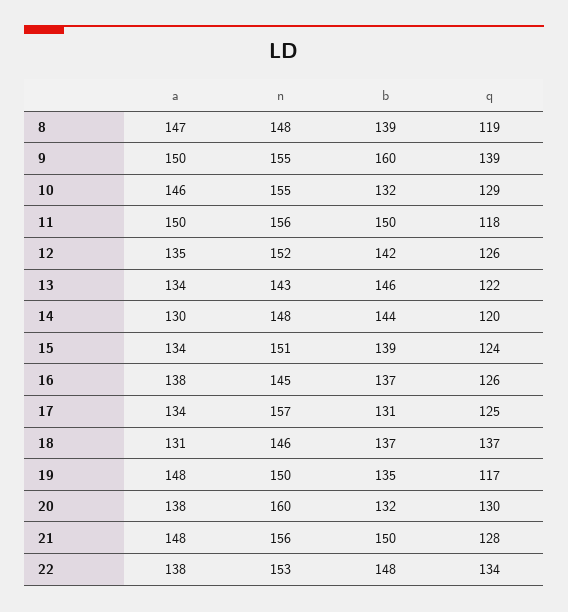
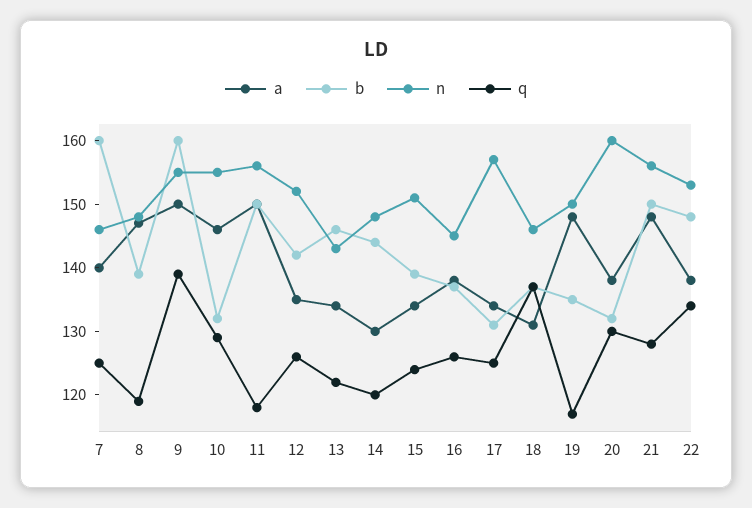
  {
    "a": {
      "8": 147,
      "9": 150,
      "10": 146,
      "11": 150,
      "12": 135,
      "13": 134,
      "14": 130,
      "15": 134,
      "16": 138,
      "17": 134,
      "18": 131,
      "19": 148,
      "20": 138,
      "21": 148,
-     "22": 138
+     "22": 138,
+     "7": 140
    },
    "n": {
      "8": 148,
      "9": 155,
      "10": 155,
      "11": 156,
      "12": 152,
      "13": 143,
      "14": 148,
      "15": 151,
      "16": 145,
      "17": 157,
      "18": 146,
      "19": 150,
      "20": 160,
      "21": 156,
-     "22": 153
+     "22": 153,
+     "7": 145
    },
    "b": {
      "8": 139,
      "9": 160,
      "10": 132,
      "11": 150,
      "12": 142,
      "13": 146,
      "14": 144,
      "15": 139,
      "16": 137,
      "17": 131,
      "18": 137,
      "19": 135,
      "20": 132,
      "21": 150,
-     "22": 148
+     "22": 148,
+     "7": 160
    },
    "q": {
      "8": 119,
      "9": 139,
      "10": 129,
      "11": 118,
      "12": 126,
      "13": 122,
      "14": 120,
      "15": 124,
      "16": 126,
      "17": 125,
      "18": 137,
      "19": 117,
      "20": 130,
      "21": 128,
-     "22": 134
+     "22": 134,
+     "7": 125
    }
  }

